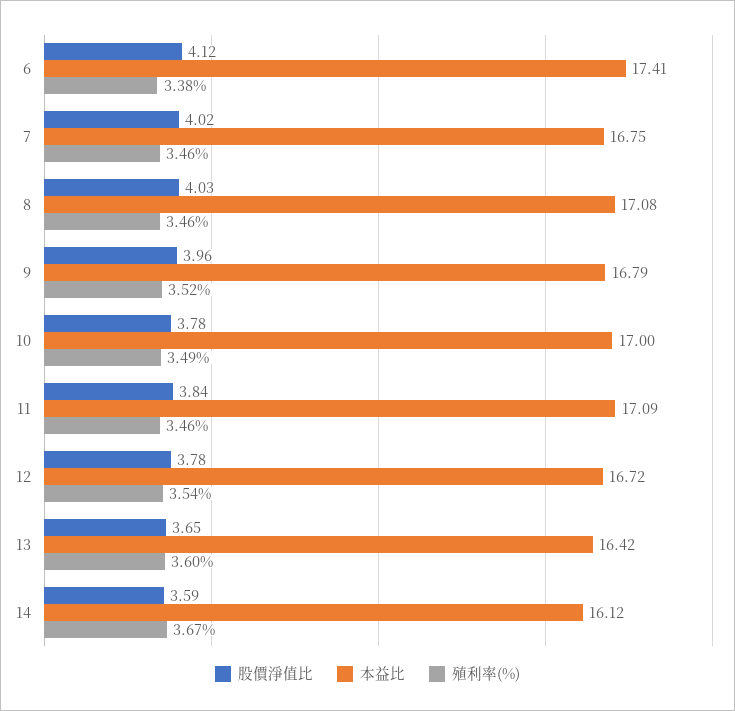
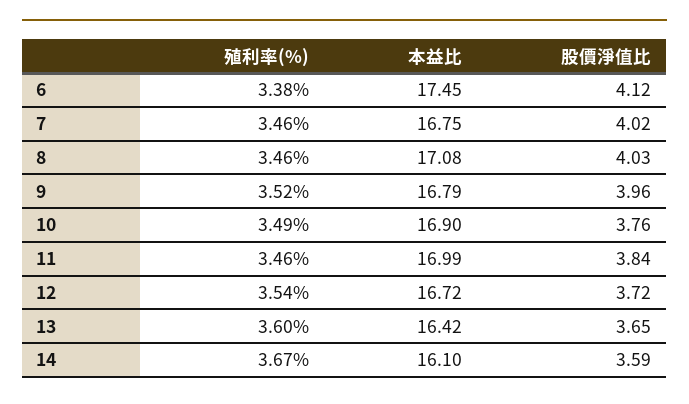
  {
    "股價淨值比": {
      "6": 4.12,
      "7": 4.02,
      "8": 4.03,
      "9": 3.96,
-     "10": 3.78,
+     "10": 3.76,
      "11": 3.84,
-     "12": 3.78,
+     "12": 3.72,
      "13": 3.65,
      "14": 3.59
    },
    "本益比": {
-     "6": 17.41,
+     "6": 17.45,
      "7": 16.75,
      "8": 17.08,
      "9": 16.79,
-     "10": 17,
+     "10": 16.9,
-     "11": 17.09,
+     "11": 16.99,
      "12": 16.72,
      "13": 16.42,
-     "14": 16.12
+     "14": 16.1
    },
    "殖利率(%)": {
      "6": 3.38,
      "7": 3.46,
      "8": 3.46,
      "9": 3.52,
      "10": 3.49,
      "11": 3.46,
      "12": 3.54,
      "13": 3.6,
      "14": 3.67
    }
  }

